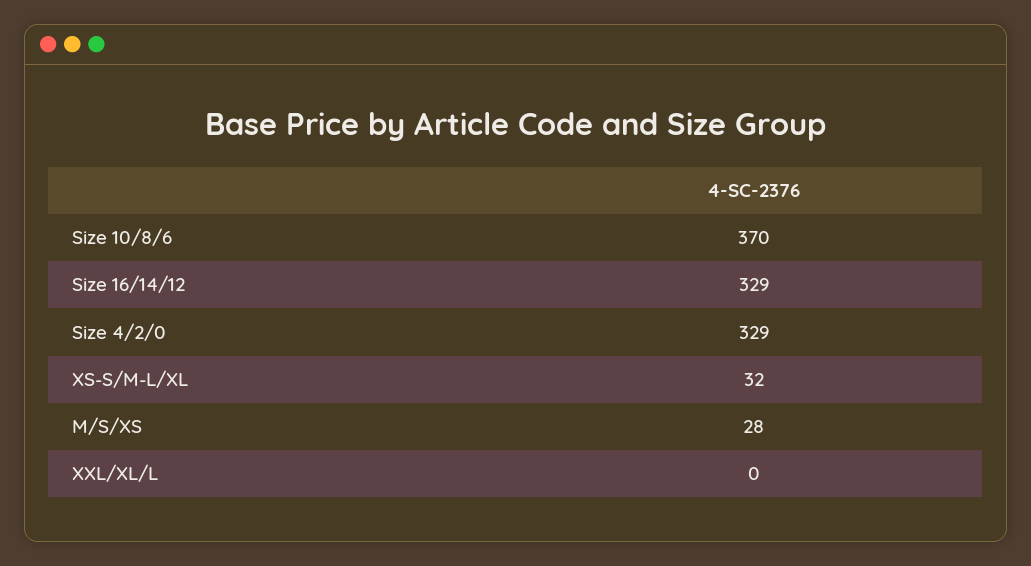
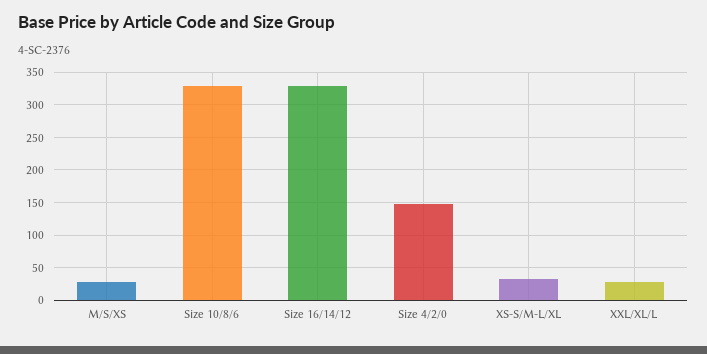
  {
-   "Size 10/8/6": 370,
+   "Size 10/8/6": 330,
    "Size 16/14/12": 329,
-   "Size 4/2/0": 329,
+   "Size 4/2/0": 150,
    "XS-S/M-L/XL": 32,
    "M/S/XS": 28,
-   "XXL/XL/L": 0
+   "XXL/XL/L": 30
  }

